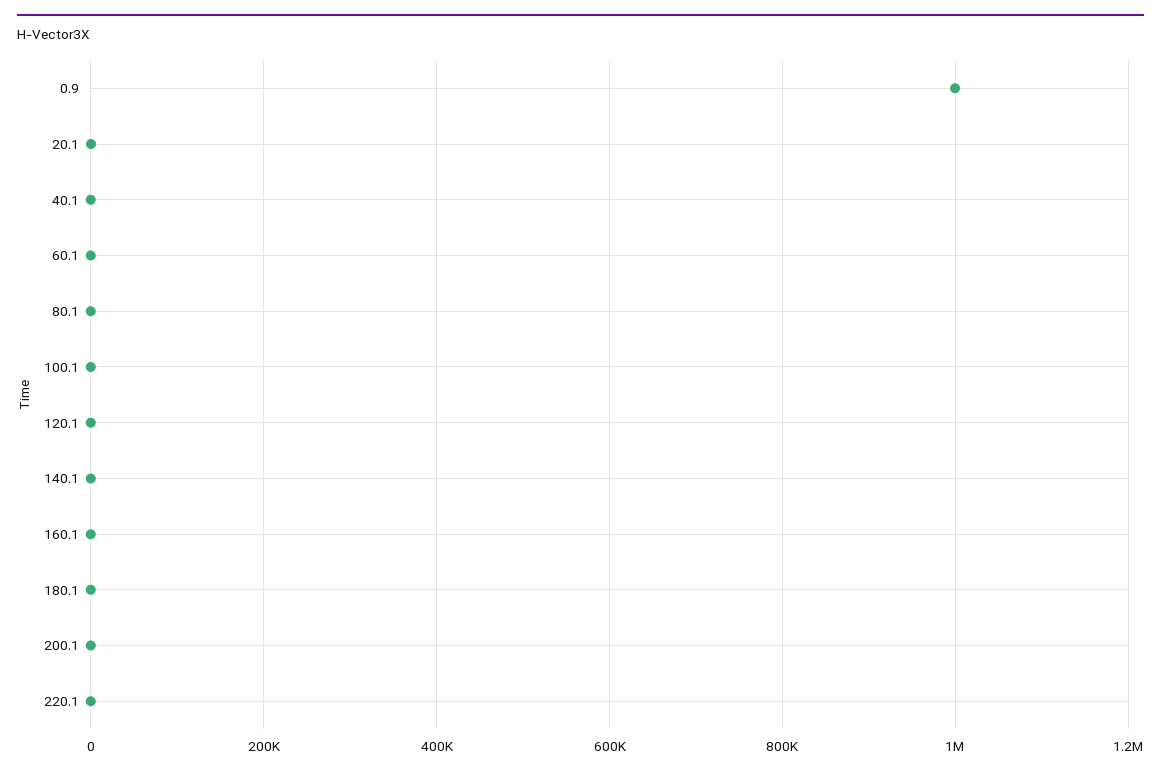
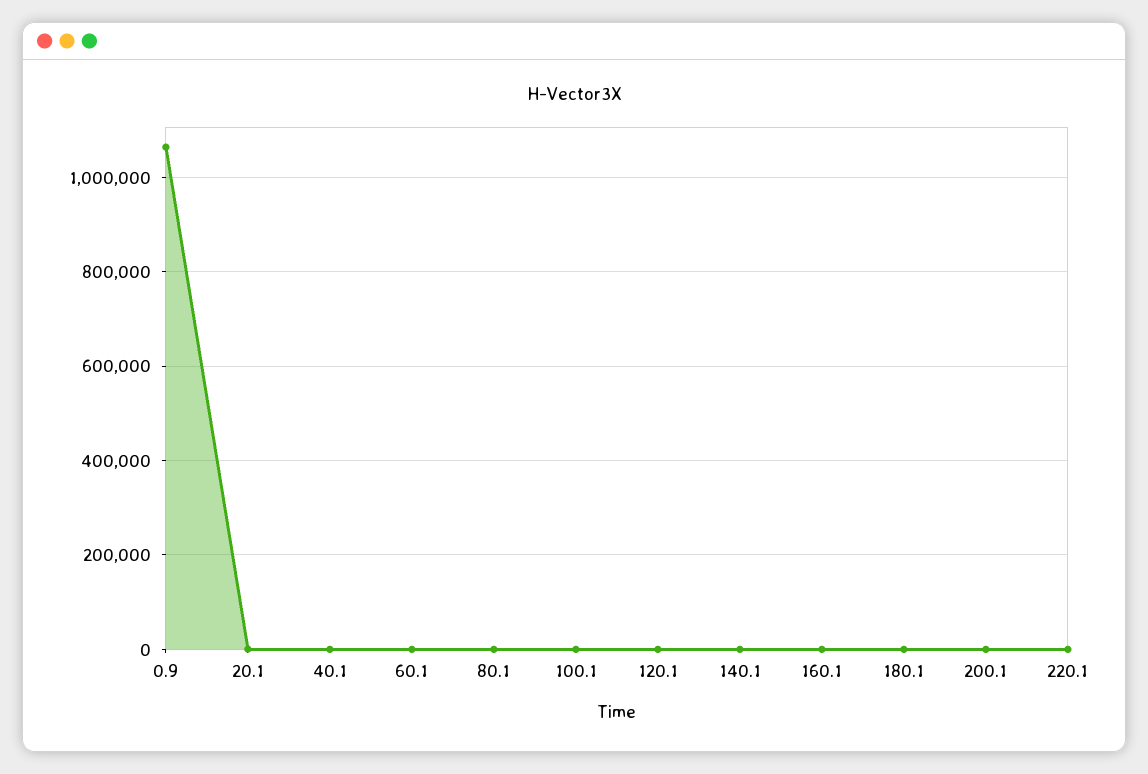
  {
-   "0.9": 1000000,
+   "0.9": 1060000,
    "20.1": 0,
    "40.1": 0,
    "60.1": 0,
    "80.1": 0,
    "100.1": 0,
    "120.1": 0,
    "140.1": 0,
    "160.1": 0,
    "180.1": 0,
    "200.1": 0,
    "220.1": 0
  }

